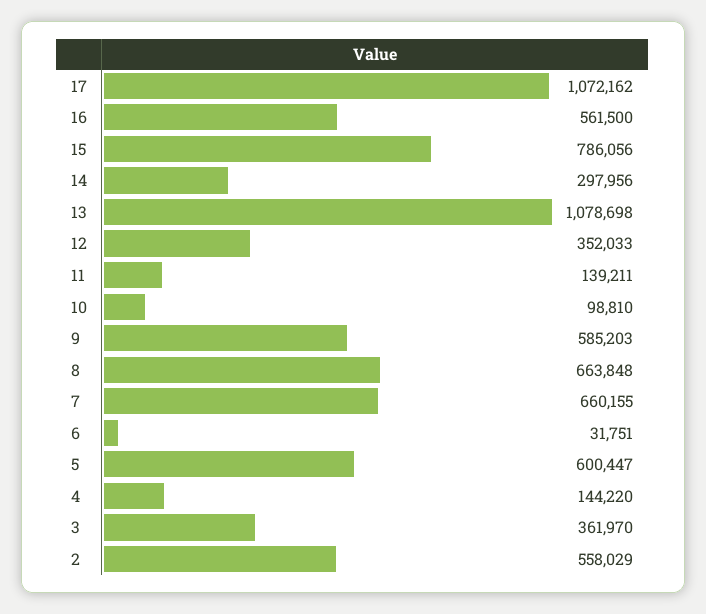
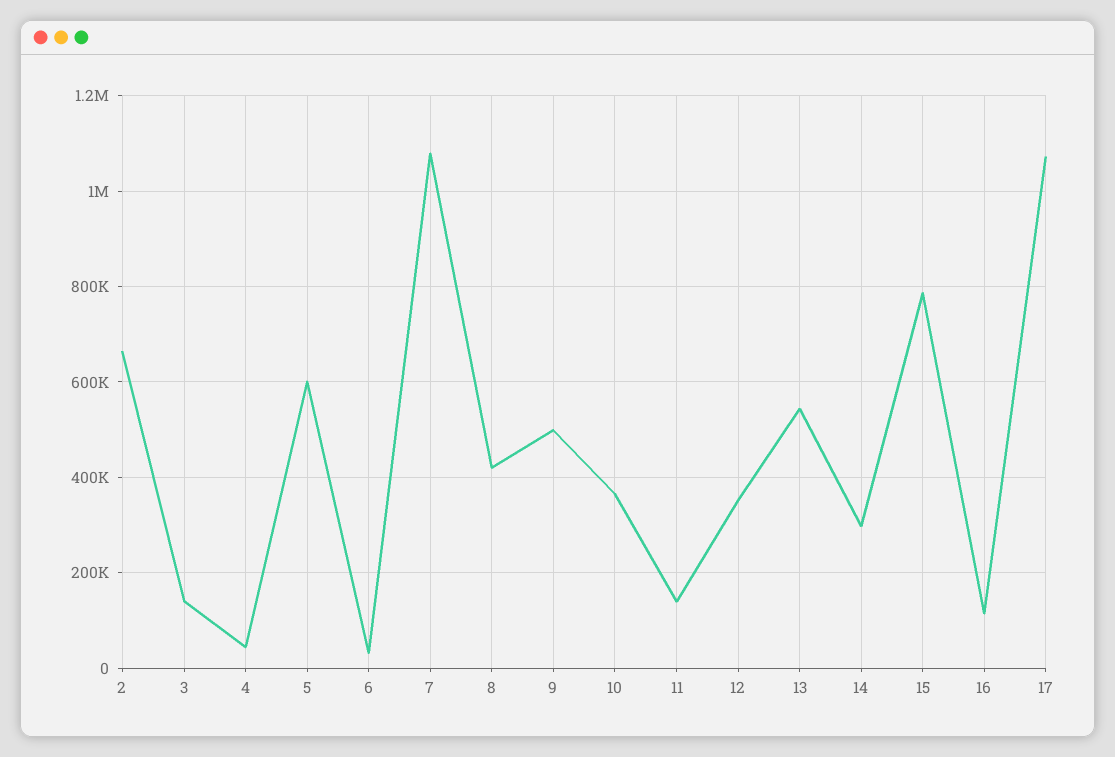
  {
    "17": 1072162,
-   "16": 561500,
+   "16": 120000,
    "15": 786056,
    "14": 297956,
-   "13": 1078698,
+   "13": 540000,
    "12": 352033,
    "11": 139211,
-   "10": 98810,
+   "10": 360000,
-   "9": 585203,
+   "9": 500000,
-   "8": 663848,
+   "8": 420000,
-   "7": 660155,
+   "7": 1080000,
    "6": 31751,
    "5": 600447,
-   "4": 144220,
+   "4": 40000,
-   "3": 361970,
+   "3": 140000,
-   "2": 558029
+   "2": 660000
  }

